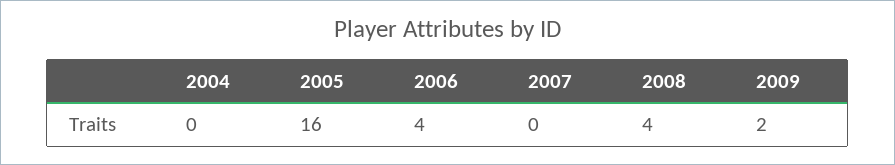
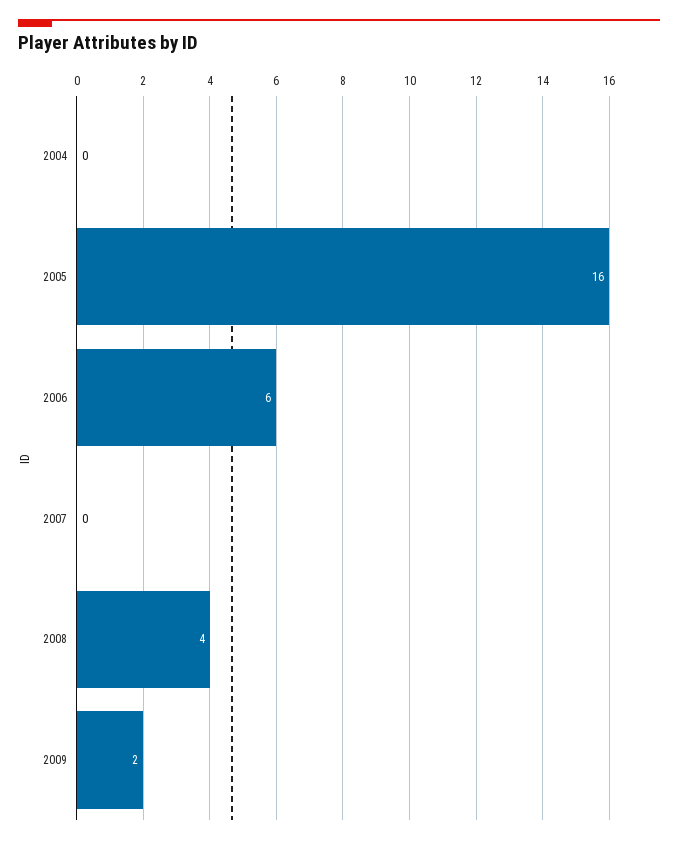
  {
    "2004": 0,
    "2005": 16,
-   "2006": 4,
+   "2006": 6,
    "2007": 0,
    "2008": 4,
    "2009": 2
  }

